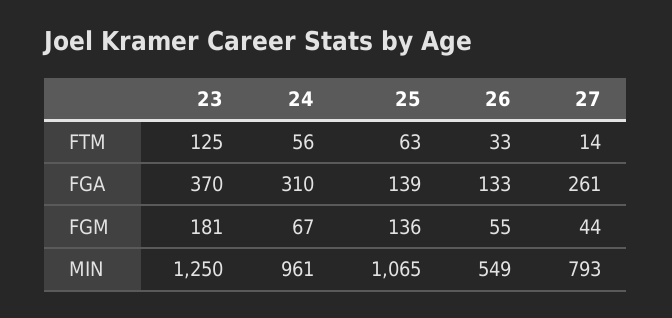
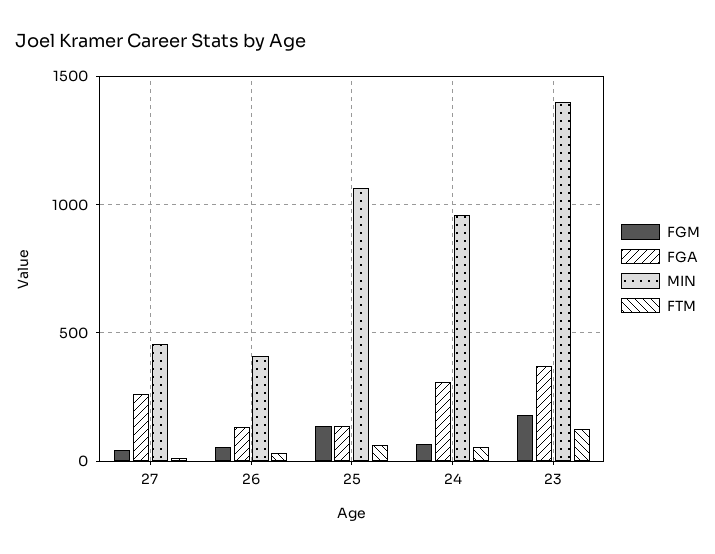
  {
    "FTM": {
      "23": 125,
      "24": 56,
      "25": 63,
      "26": 33,
      "27": 14
    },
    "FGA": {
      "23": 370,
      "24": 310,
      "25": 139,
      "26": 133,
      "27": 261
    },
    "FGM": {
      "23": 181,
      "24": 67,
      "25": 136,
      "26": 55,
      "27": 44
    },
    "MIN": {
-     "23": 1250,
+     "23": 1400,
      "24": 961,
      "25": 1065,
-     "26": 549,
+     "26": 400,
-     "27": 793
+     "27": 450
    }
  }

